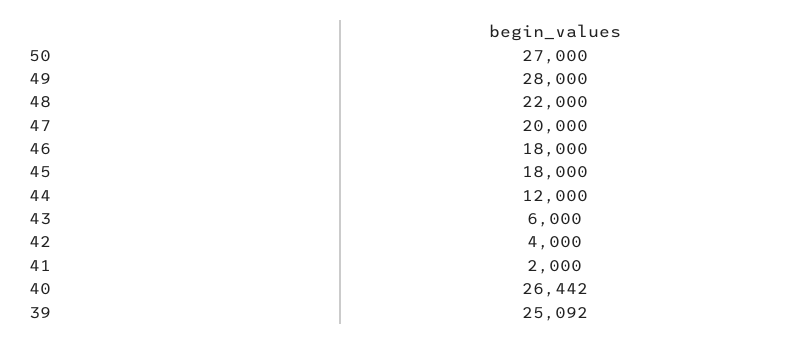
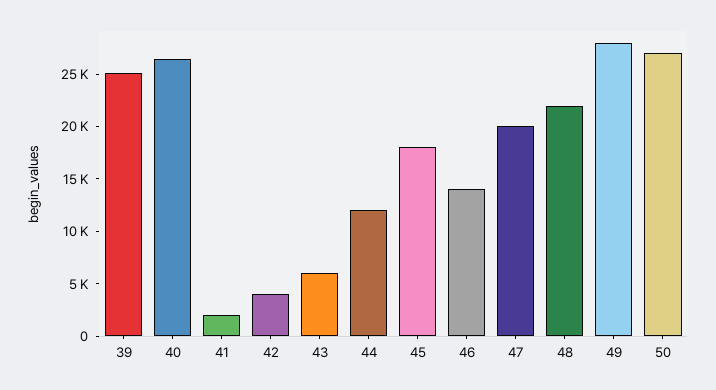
  {
    "50": 27000,
    "49": 28000,
    "48": 22000,
    "47": 20000,
-   "46": 18000,
+   "46": 14000,
    "45": 18000,
    "44": 12000,
    "43": 6000,
    "42": 4000,
    "41": 2000,
    "40": 26442,
    "39": 25092
  }

